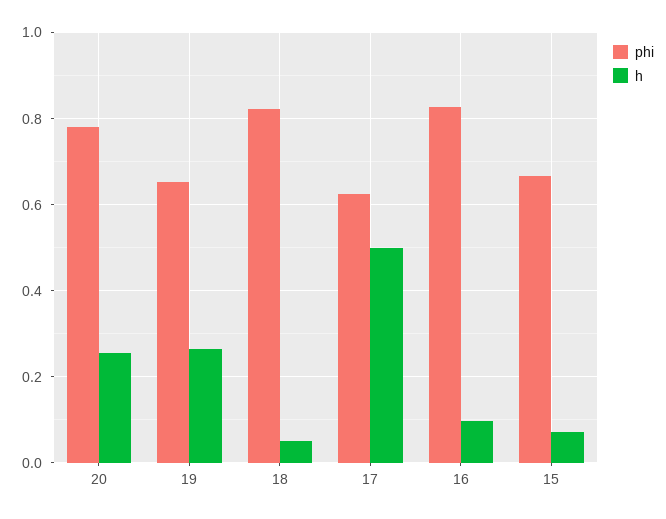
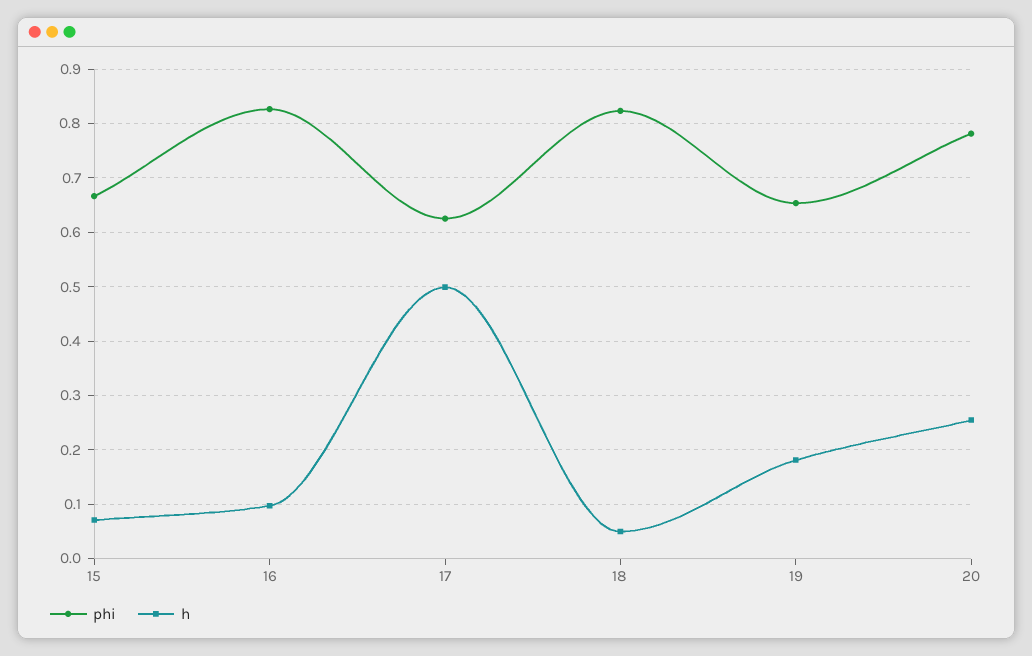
  {
    "phi": {
      "20": 0.78,
      "19": 0.66,
      "18": 0.82,
      "17": 0.62,
      "16": 0.82,
      "15": 0.66
    },
    "h": {
      "20": 0.26,
-     "19": 0.26,
+     "19": 0.18,
      "18": 0.04,
      "17": 0.5,
      "16": 0.1,
      "15": 0.08
    }
  }

